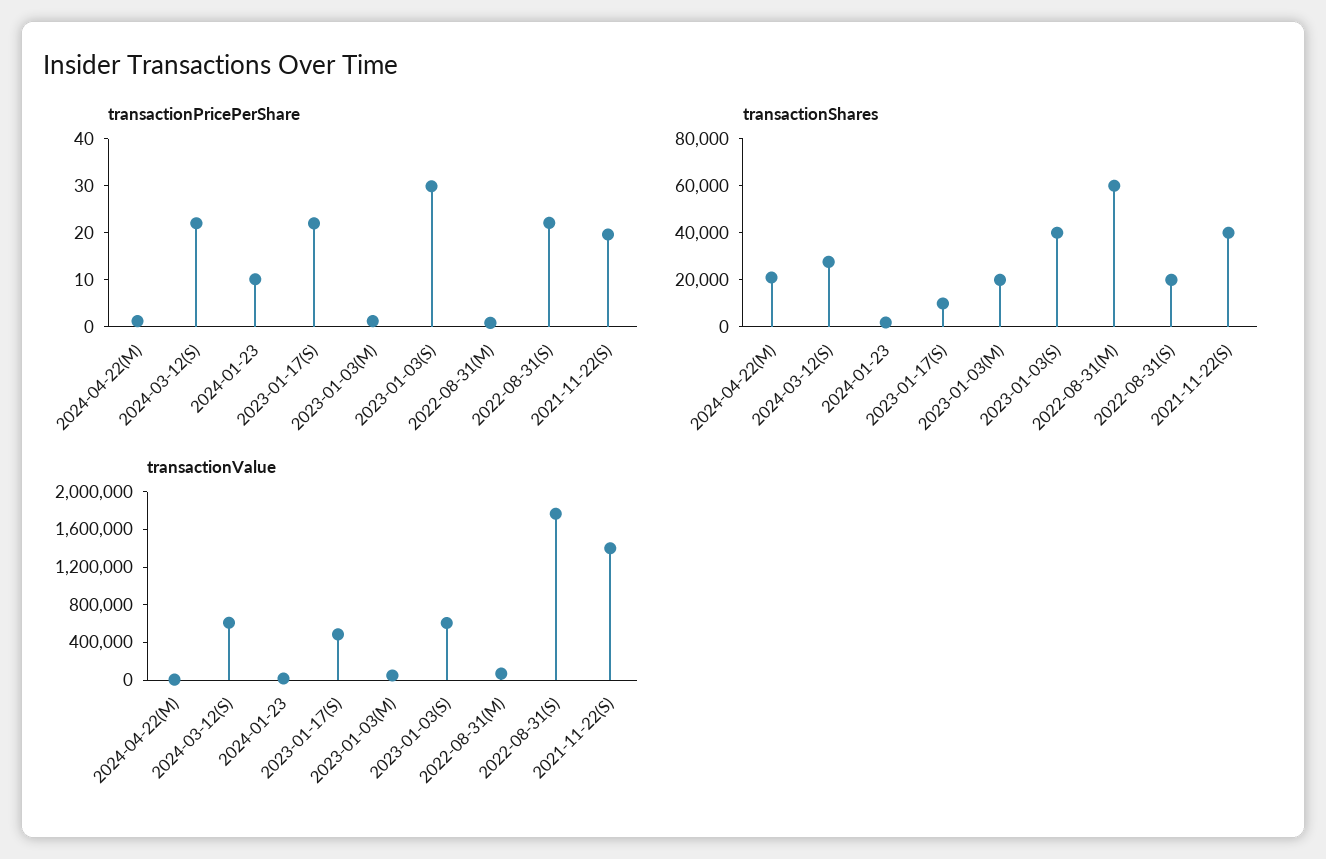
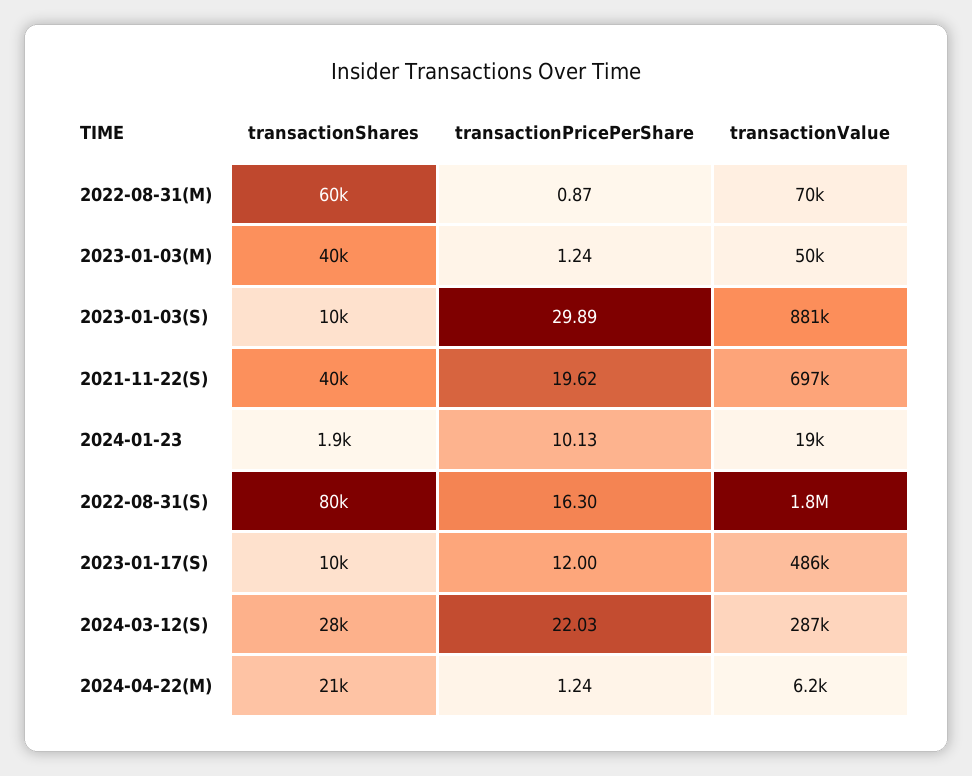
  {
    "transactionPricePerShare": {
      "2024-04-22(M)": 1.24,
      "2024-03-12(S)": 22.03,
      "2024-01-23": 10.13,
-     "2023-01-17(S)": 22,
+     "2023-01-17(S)": 12,
      "2023-01-03(M)": 1.24,
      "2023-01-03(S)": 29.89,
      "2022-08-31(M)": 0.87,
-     "2022-08-31(S)": 22,
+     "2022-08-31(S)": 16.3,
      "2021-11-22(S)": 19.62
    },
    "transactionShares": {
      "2024-04-22(M)": 21000,
      "2024-03-12(S)": 28000,
      "2024-01-23": 1900,
      "2023-01-17(S)": 10000,
-     "2023-01-03(M)": 20000,
+     "2023-01-03(M)": 40000,
-     "2023-01-03(S)": 40000,
+     "2023-01-03(S)": 10000,
      "2022-08-31(M)": 60000,
-     "2022-08-31(S)": 20000,
+     "2022-08-31(S)": 80000,
      "2021-11-22(S)": 40000
    },
    "transactionValue": {
      "2024-04-22(M)": 6200,
-     "2024-03-12(S)": 600000,
+     "2024-03-12(S)": 287000,
      "2024-01-23": 19000,
      "2023-01-17(S)": 486000,
      "2023-01-03(M)": 50000,
-     "2023-01-03(S)": 600000,
+     "2023-01-03(S)": 881000,
      "2022-08-31(M)": 70000,
      "2022-08-31(S)": 1800000,
-     "2021-11-22(S)": 1400000
+     "2021-11-22(S)": 697000
    }
  }

